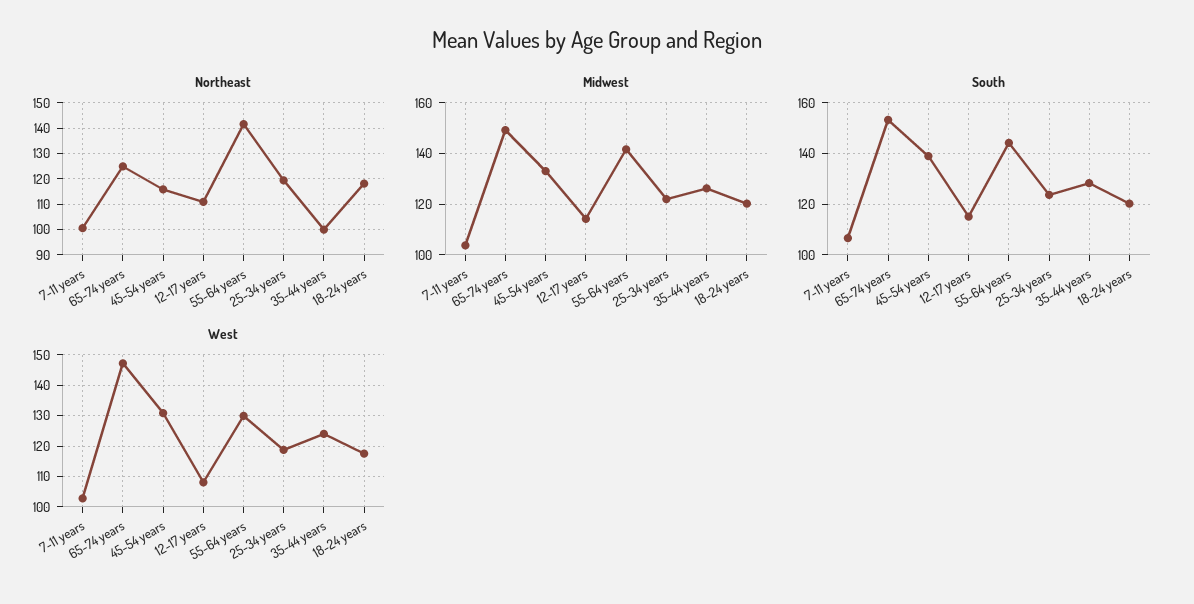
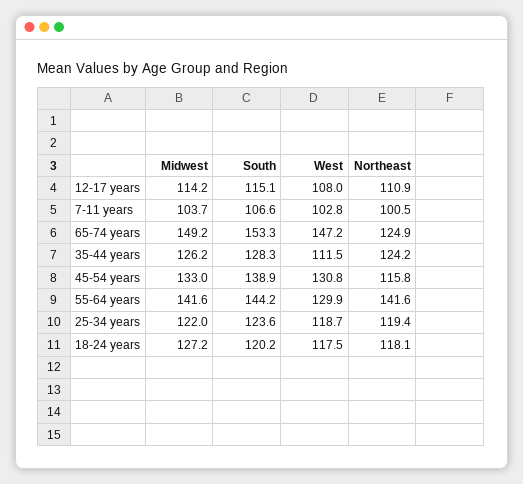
  {
    "Northeast": {
      "7-11 years": 100.5,
      "65-74 years": 124.9,
      "45-54 years": 115.8,
      "12-17 years": 110.9,
      "55-64 years": 141.6,
      "25-34 years": 119.4,
-     "35-44 years": 100,
+     "35-44 years": 124.2,
      "18-24 years": 118.1
    },
    "Midwest": {
      "7-11 years": 103.7,
      "65-74 years": 149.2,
      "45-54 years": 133,
      "12-17 years": 114.2,
      "55-64 years": 141.6,
      "25-34 years": 122,
      "35-44 years": 126.2,
-     "18-24 years": 120
+     "18-24 years": 127.2
    },
    "South": {
      "7-11 years": 106.6,
      "65-74 years": 153.3,
      "45-54 years": 138.9,
      "12-17 years": 115.1,
      "55-64 years": 144.2,
      "25-34 years": 123.6,
      "35-44 years": 128.3,
      "18-24 years": 120.2
    },
    "West": {
      "7-11 years": 102.8,
      "65-74 years": 147.2,
      "45-54 years": 130.8,
      "12-17 years": 108,
      "55-64 years": 129.9,
      "25-34 years": 118.7,
-     "35-44 years": 124,
+     "35-44 years": 111.5,
      "18-24 years": 117.5
    }
  }

